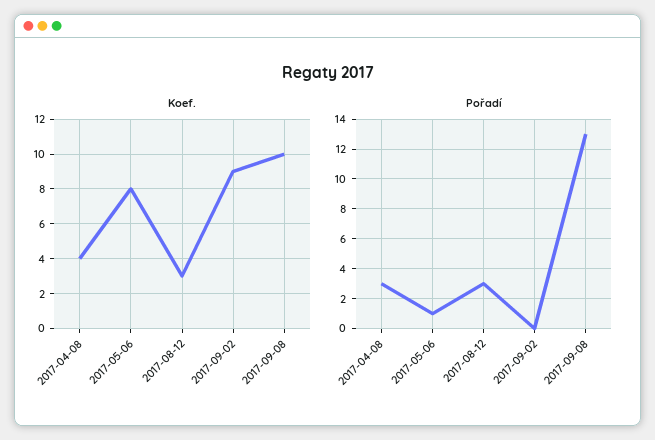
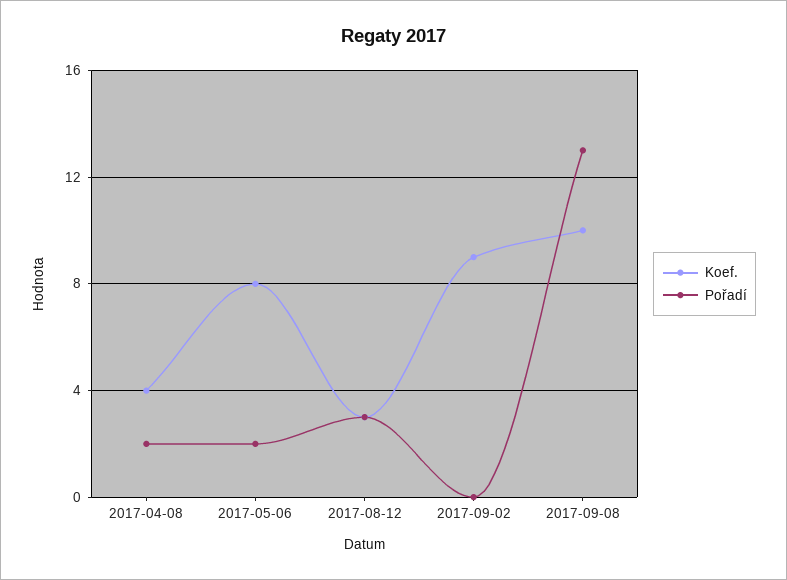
  {
    "Koef.": {
      "2017-04-08": 4,
      "2017-05-06": 8,
      "2017-08-12": 3,
      "2017-09-02": 9,
      "2017-09-08": 10
    },
    "Pořadí": {
-     "2017-04-08": 3,
+     "2017-04-08": 2,
-     "2017-05-06": 1,
+     "2017-05-06": 2,
      "2017-08-12": 3,
      "2017-09-02": 0,
      "2017-09-08": 13
    }
  }

